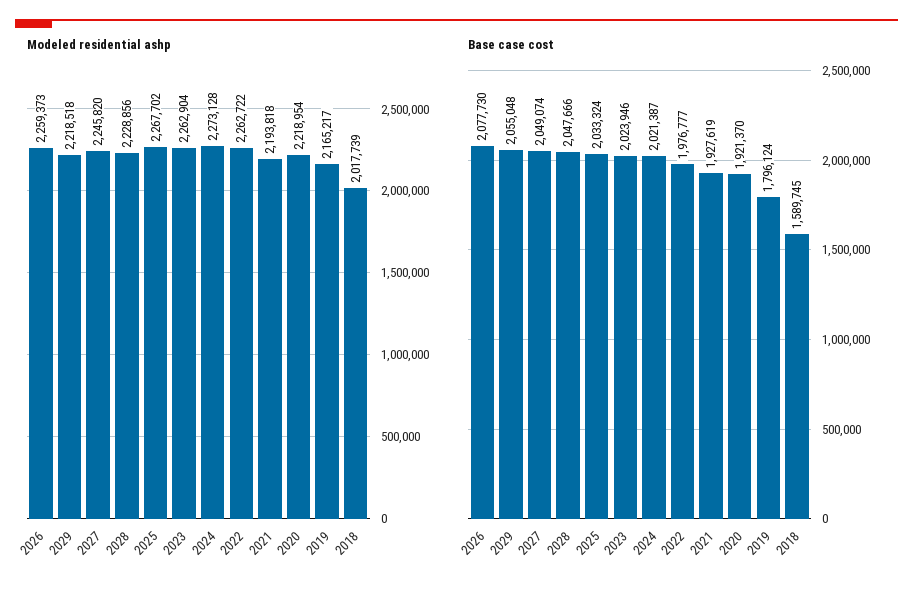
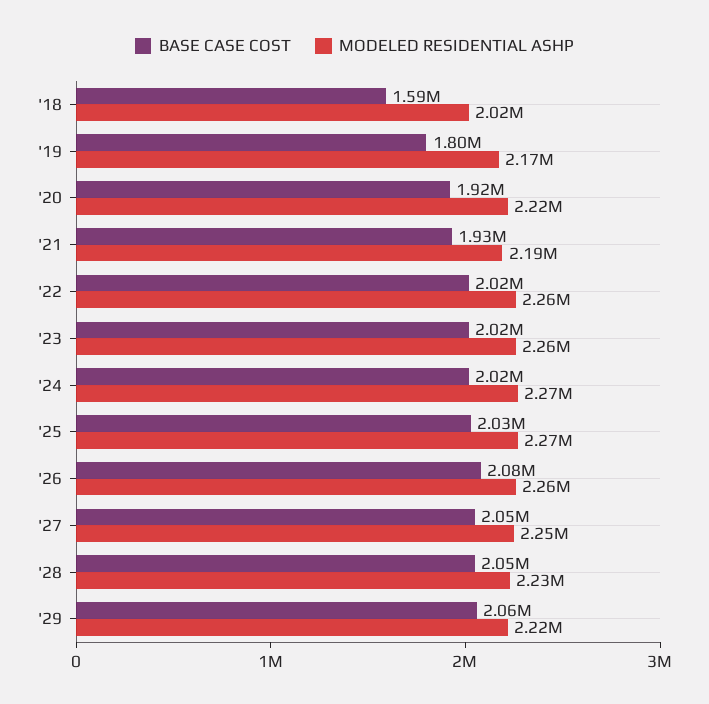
  {
    "Modeled residential ashp": {
      "2026": 2259373,
      "2029": 2218518,
      "2027": 2245820,
      "2028": 2228856,
      "2025": 2267702,
      "2023": 2262904,
      "2024": 2273128,
      "2022": 2262722,
      "2021": 2193818,
      "2020": 2218954,
      "2019": 2165217,
      "2018": 2017739
    },
    "Base case cost": {
      "2026": 2077730,
      "2029": 2055048,
      "2027": 2049074,
      "2028": 2047666,
      "2025": 2033324,
      "2023": 2023946,
      "2024": 2021387,
-     "2022": 1976777,
+     "2022": 2020000,
      "2021": 1927619,
      "2020": 1921370,
      "2019": 1796124,
      "2018": 1589745
    }
  }

